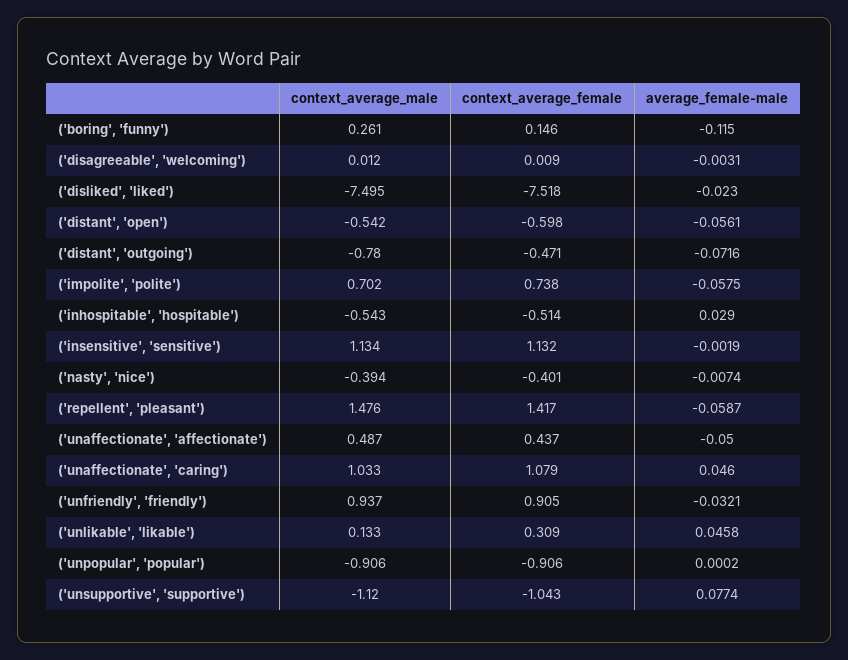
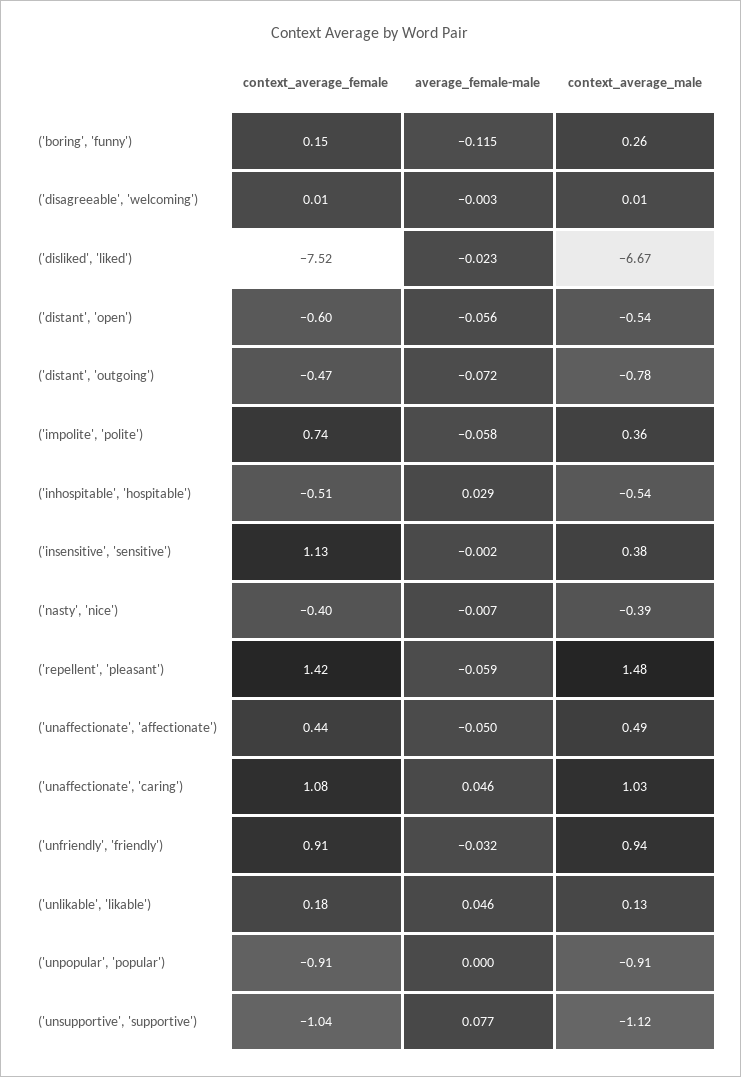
  {
    "context_average_male": {
      "('boring', 'funny')": 0.261,
      "('disagreeable', 'welcoming')": 0.012,
-     "('disliked', 'liked')": -7.495,
+     "('disliked', 'liked')": -6.67,
      "('distant', 'open')": -0.542,
      "('distant', 'outgoing')": -0.78,
-     "('impolite', 'polite')": 0.702,
+     "('impolite', 'polite')": 0.36,
      "('inhospitable', 'hospitable')": -0.543,
-     "('insensitive', 'sensitive')": 1.134,
+     "('insensitive', 'sensitive')": 0.38,
      "('nasty', 'nice')": -0.394,
      "('repellent', 'pleasant')": 1.476,
      "('unaffectionate', 'affectionate')": 0.487,
      "('unaffectionate', 'caring')": 1.033,
      "('unfriendly', 'friendly')": 0.937,
      "('unlikable', 'likable')": 0.133,
      "('unpopular', 'popular')": -0.906,
      "('unsupportive', 'supportive')": -1.12
    },
    "context_average_female": {
      "('boring', 'funny')": 0.146,
      "('disagreeable', 'welcoming')": 0.009,
      "('disliked', 'liked')": -7.518,
      "('distant', 'open')": -0.598,
      "('distant', 'outgoing')": -0.471,
      "('impolite', 'polite')": 0.738,
      "('inhospitable', 'hospitable')": -0.514,
      "('insensitive', 'sensitive')": 1.132,
      "('nasty', 'nice')": -0.401,
      "('repellent', 'pleasant')": 1.417,
      "('unaffectionate', 'affectionate')": 0.437,
      "('unaffectionate', 'caring')": 1.079,
      "('unfriendly', 'friendly')": 0.905,
-     "('unlikable', 'likable')": 0.309,
+     "('unlikable', 'likable')": 0.18,
      "('unpopular', 'popular')": -0.906,
      "('unsupportive', 'supportive')": -1.043
    },
    "average_female-male": {
      "('boring', 'funny')": -0.115,
      "('disagreeable', 'welcoming')": -0.0031,
      "('disliked', 'liked')": -0.023,
      "('distant', 'open')": -0.0561,
      "('distant', 'outgoing')": -0.0716,
      "('impolite', 'polite')": -0.0575,
      "('inhospitable', 'hospitable')": 0.029,
      "('insensitive', 'sensitive')": -0.0019,
      "('nasty', 'nice')": -0.0074,
      "('repellent', 'pleasant')": -0.0587,
      "('unaffectionate', 'affectionate')": -0.05,
      "('unaffectionate', 'caring')": 0.046,
      "('unfriendly', 'friendly')": -0.0321,
      "('unlikable', 'likable')": 0.0458,
      "('unpopular', 'popular')": 0.0002,
      "('unsupportive', 'supportive')": 0.0774
    }
  }

